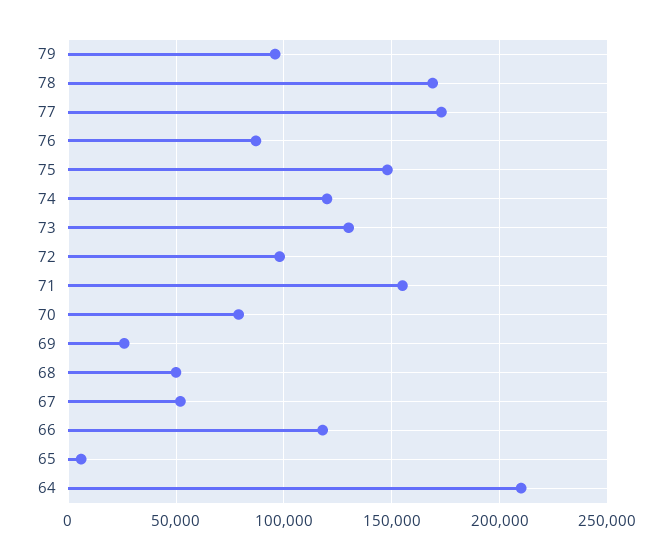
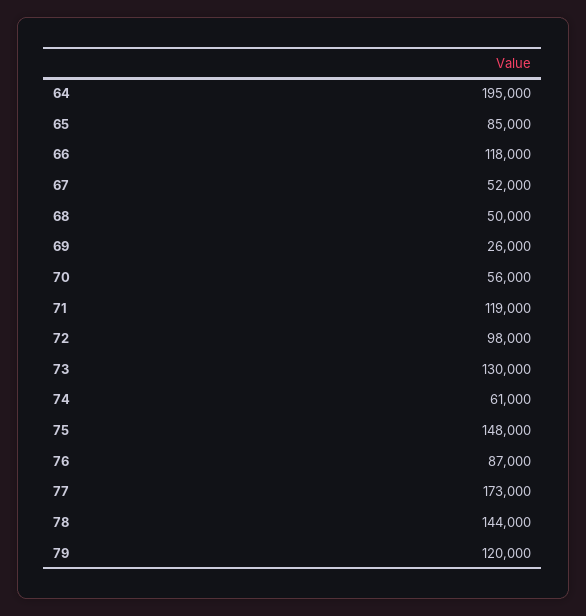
  {
-   "79": 95000,
+   "79": 120000,
-   "78": 170000,
+   "78": 144000,
    "77": 173000,
    "76": 87000,
    "75": 148000,
-   "74": 120000,
+   "74": 61000,
    "73": 130000,
    "72": 98000,
-   "71": 155000,
+   "71": 119000,
-   "70": 80000,
+   "70": 56000,
    "69": 26000,
    "68": 50000,
    "67": 52000,
    "66": 118000,
-   "65": 5000,
+   "65": 85000,
-   "64": 210000
+   "64": 195000
  }

